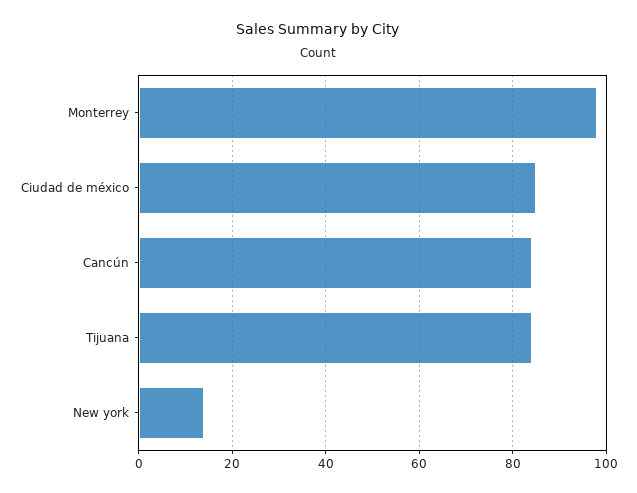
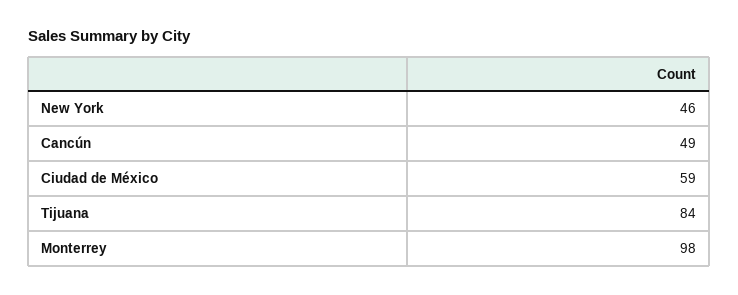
  {
    "Monterrey": 98,
-   "Ciudad de méxico": 85,
+   "Ciudad de méxico": 59,
-   "Cancún": 85,
+   "Cancún": 49,
    "Tijuana": 84,
-   "New york": 15
+   "New york": 46
  }

